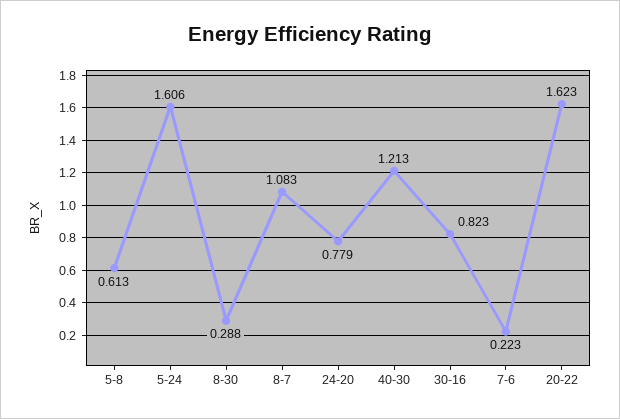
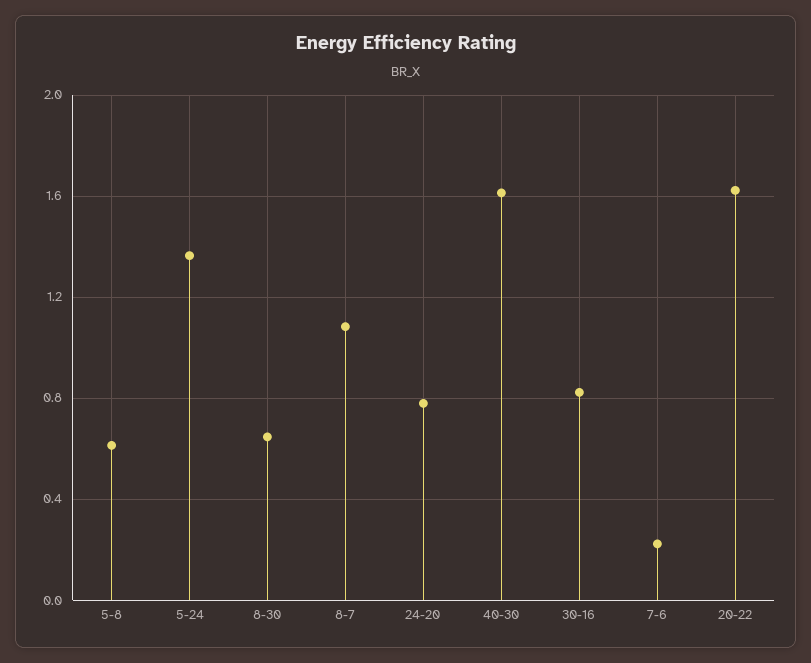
  {
    "5-8": 0.613,
-   "5-24": 1.606,
+   "5-24": 1.35,
-   "8-30": 0.288,
+   "8-30": 0.65,
    "8-7": 1.083,
    "24-20": 0.779,
-   "40-30": 1.213,
+   "40-30": 1.6,
    "30-16": 0.823,
    "7-6": 0.223,
    "20-22": 1.623
  }

